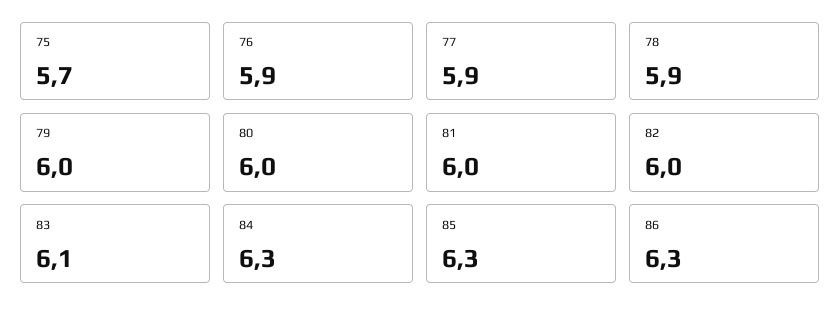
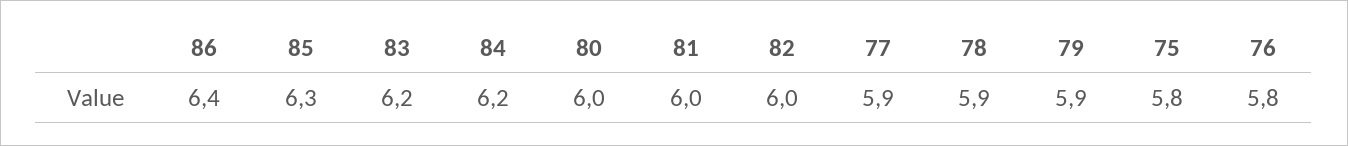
  {
-   "75": 5.7,
+   "75": 5.8,
-   "76": 5.9,
+   "76": 5.8,
    "77": 5.9,
    "78": 5.9,
-   "79": 6,
+   "79": 5.9,
    "80": 6,
    "81": 6,
    "82": 6,
-   "83": 6.1,
+   "83": 6.2,
-   "84": 6.3,
+   "84": 6.2,
    "85": 6.3,
-   "86": 6.3
+   "86": 6.4
  }

